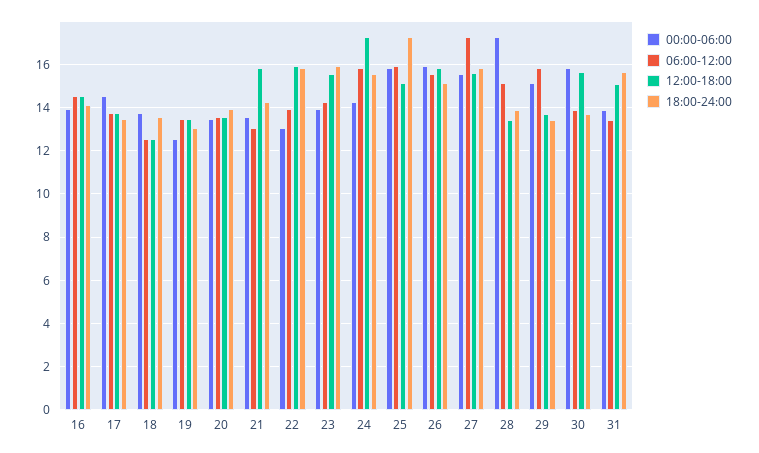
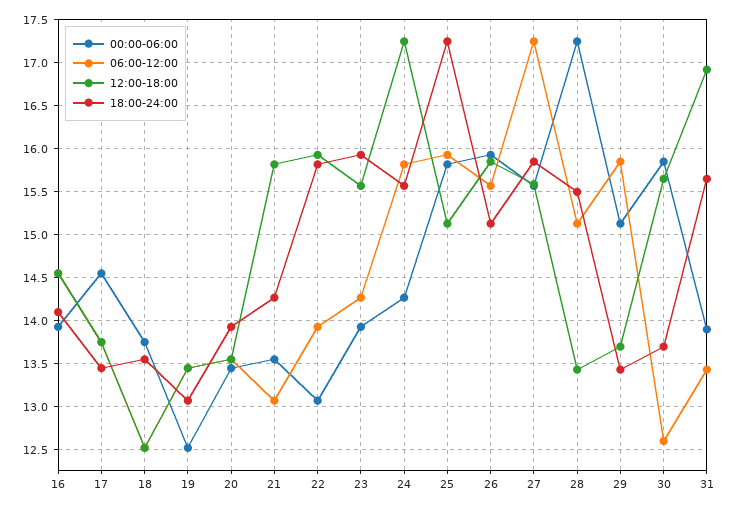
  {
    "00:00-06:00": {
      "16": 13.9,
      "17": 14.6,
      "18": 13.8,
      "19": 12.5,
      "20": 13.5,
      "21": 13.6,
      "22": 13.1,
      "23": 13.9,
      "24": 14.3,
      "25": 15.8,
      "26": 15.9,
      "27": 15.6,
      "28": 17.3,
      "29": 15.1,
      "30": 15.9,
      "31": 13.9
    },
    "06:00-12:00": {
      "16": 14.6,
      "17": 13.8,
      "18": 12.5,
      "19": 13.5,
      "20": 13.6,
      "21": 13.1,
      "22": 13.9,
      "23": 14.3,
      "24": 15.8,
      "25": 15.9,
      "26": 15.6,
      "27": 17.3,
      "28": 15.1,
      "29": 15.9,
-     "30": 14,
+     "30": 12.6,
      "31": 13.4
    },
    "12:00-18:00": {
      "16": 14.6,
      "17": 13.8,
      "18": 12.5,
      "19": 13.5,
      "20": 13.6,
      "21": 15.8,
      "22": 15.9,
      "23": 15.6,
      "24": 17.3,
      "25": 15.1,
      "26": 15.9,
      "27": 15.6,
      "28": 13.4,
      "29": 13.7,
      "30": 15.7,
-     "31": 15
+     "31": 16.9
    },
    "18:00-24:00": {
      "16": 14.1,
      "17": 13.5,
      "18": 13.6,
      "19": 13.1,
      "20": 13.9,
      "21": 14.3,
      "22": 15.8,
      "23": 15.9,
      "24": 15.6,
      "25": 17.3,
      "26": 15.1,
      "27": 15.9,
-     "28": 14,
+     "28": 15.5,
      "29": 13.4,
      "30": 13.7,
      "31": 15.7
    }
  }

